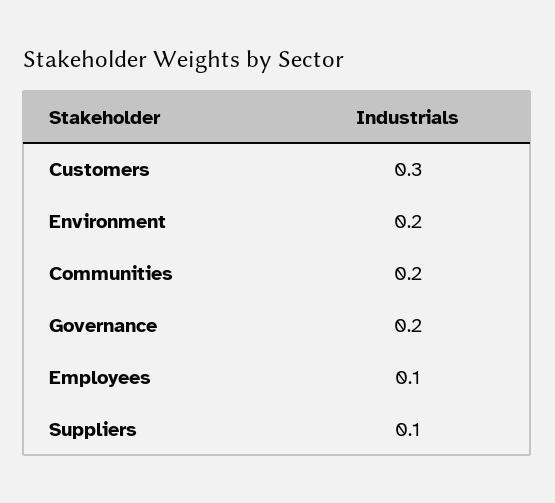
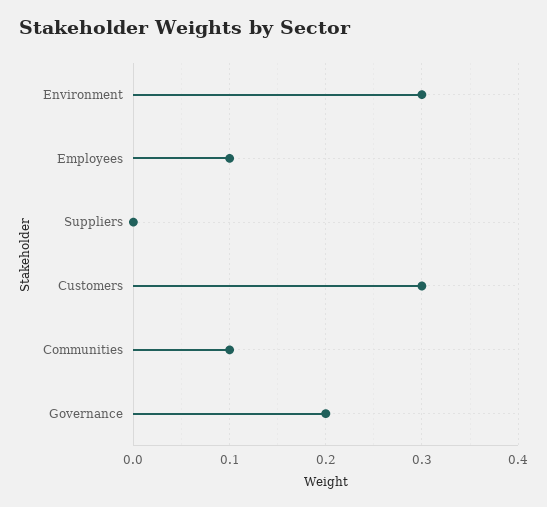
  {
    "Customers": 0.3,
-   "Environment": 0.2,
+   "Environment": 0.3,
-   "Communities": 0.2,
+   "Communities": 0.1,
    "Governance": 0.2,
    "Employees": 0.1,
-   "Suppliers": 0.1
+   "Suppliers": 0
  }

